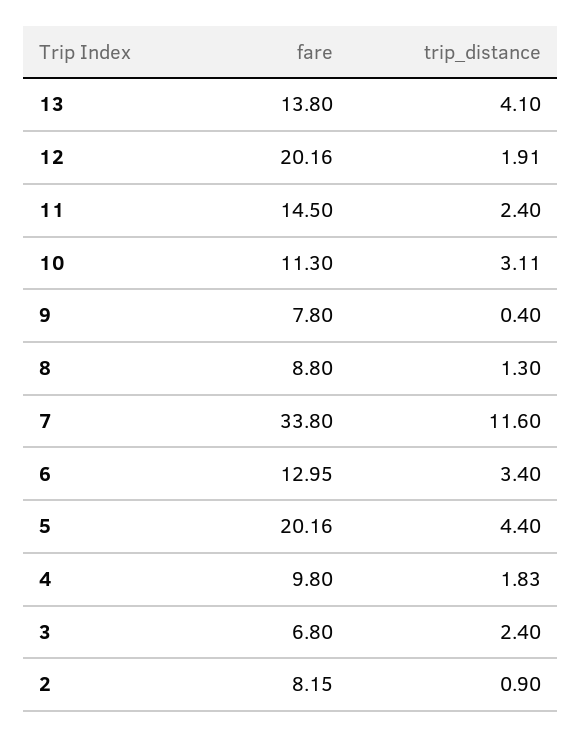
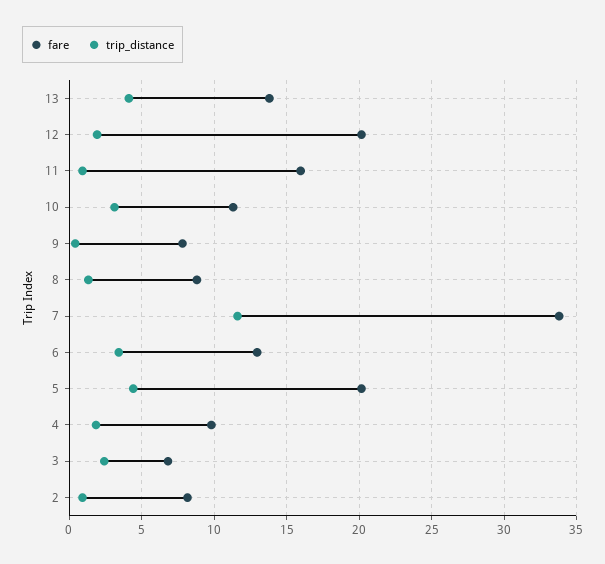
  {
    "fare": {
      "13": 13.8,
      "12": 20.16,
-     "11": 14.5,
+     "11": 16,
      "10": 11.3,
      "9": 7.8,
      "8": 8.8,
      "7": 33.8,
      "6": 12.95,
      "5": 20.16,
      "4": 9.8,
      "3": 6.8,
      "2": 8.15
    },
    "trip_distance": {
      "13": 4.1,
      "12": 1.91,
-     "11": 2.4,
+     "11": 1,
      "10": 3.11,
      "9": 0.4,
      "8": 1.3,
      "7": 11.6,
      "6": 3.4,
      "5": 4.4,
      "4": 1.83,
      "3": 2.4,
      "2": 0.9
    }
  }

